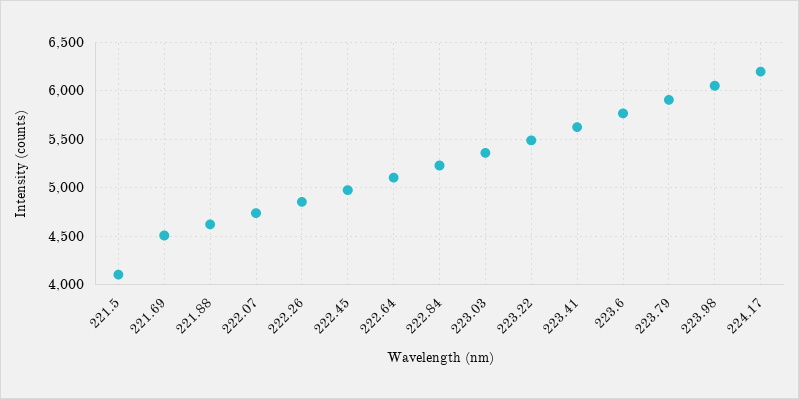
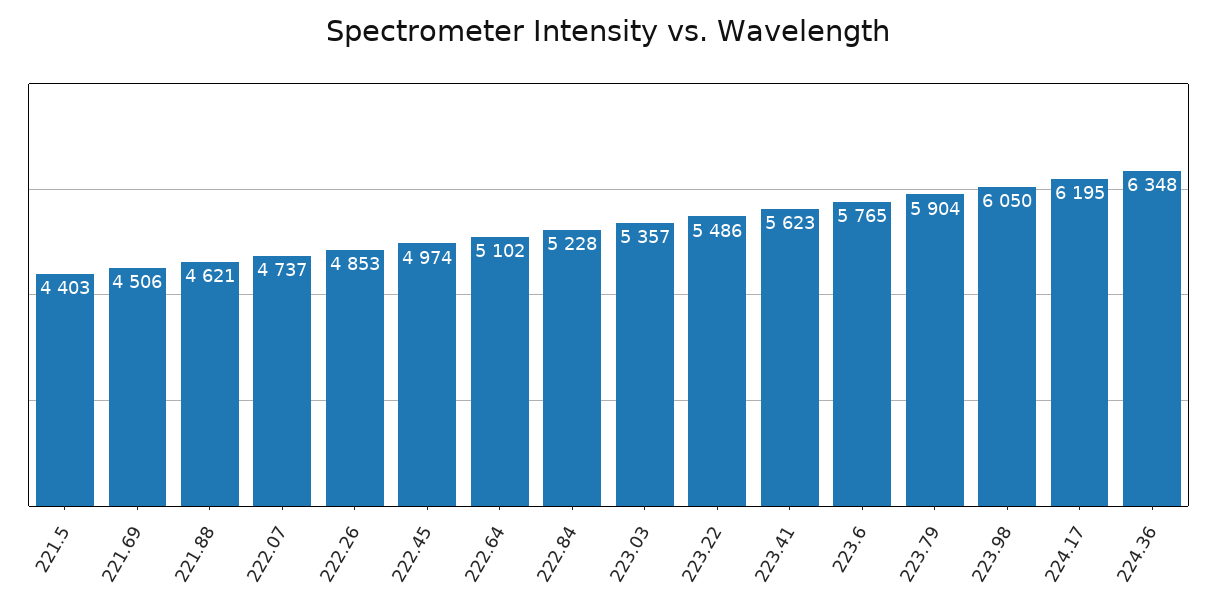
  {
-   "221.5": 4100,
+   "221.5": 4403,
    "221.69": 4506,
    "221.88": 4621,
    "222.07": 4737,
    "222.26": 4853,
    "222.45": 4974,
    "222.64": 5102,
    "222.84": 5228,
    "223.03": 5357,
    "223.22": 5486,
    "223.41": 5623,
    "223.6": 5765,
    "223.79": 5904,
    "223.98": 6050,
-   "224.17": 6195
+   "224.17": 6195,
+   "224.36": 6348
  }

